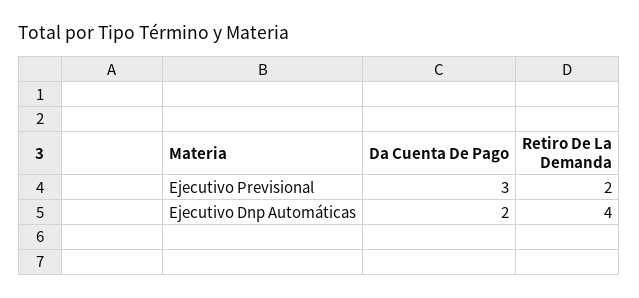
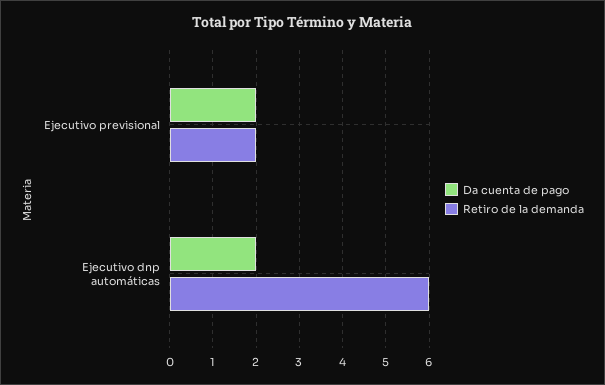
  {
    "Da Cuenta De Pago": {
-     "Ejecutivo Previsional": 3,
+     "Ejecutivo Previsional": 2,
      "Ejecutivo Dnp Automáticas": 2
    },
    "Retiro De La Demanda": {
      "Ejecutivo Previsional": 2,
-     "Ejecutivo Dnp Automáticas": 4
+     "Ejecutivo Dnp Automáticas": 6
    }
  }

